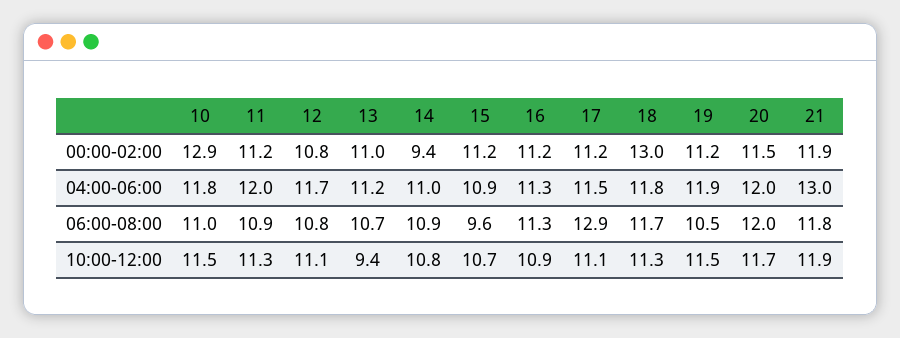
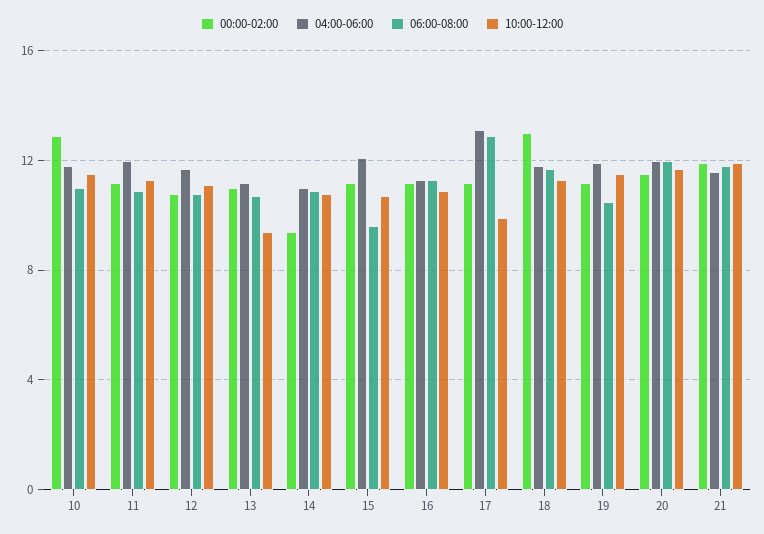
  {
    "00:00-02:00": {
      "10": 12.9,
      "11": 11.2,
      "12": 10.8,
      "13": 11,
      "14": 9.4,
      "15": 11.2,
      "16": 11.2,
      "17": 11.2,
      "18": 13,
      "19": 11.2,
      "20": 11.5,
      "21": 11.9
    },
    "04:00-06:00": {
      "10": 11.8,
      "11": 12,
      "12": 11.7,
      "13": 11.2,
      "14": 11,
-     "15": 10.9,
+     "15": 12,
      "16": 11.3,
-     "17": 11.5,
+     "17": 13,
      "18": 11.8,
      "19": 11.9,
      "20": 12,
-     "21": 13
+     "21": 11.5
    },
    "06:00-08:00": {
      "10": 11,
      "11": 10.9,
      "12": 10.8,
      "13": 10.7,
      "14": 10.9,
      "15": 9.6,
      "16": 11.3,
      "17": 12.9,
      "18": 11.7,
      "19": 10.5,
      "20": 12,
      "21": 11.8
    },
    "10:00-12:00": {
      "10": 11.5,
      "11": 11.3,
      "12": 11.1,
      "13": 9.4,
      "14": 10.8,
      "15": 10.7,
      "16": 10.9,
-     "17": 11.1,
+     "17": 10,
      "18": 11.3,
      "19": 11.5,
      "20": 11.7,
      "21": 11.9
    }
  }

